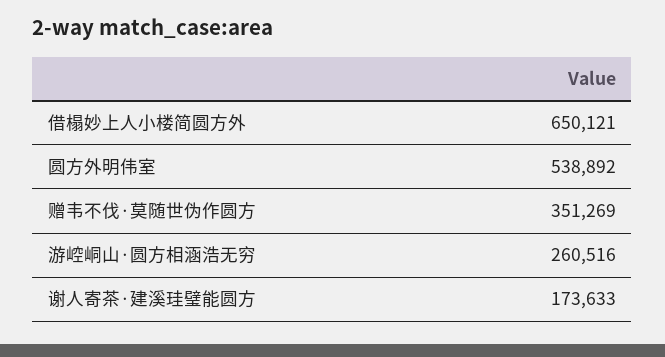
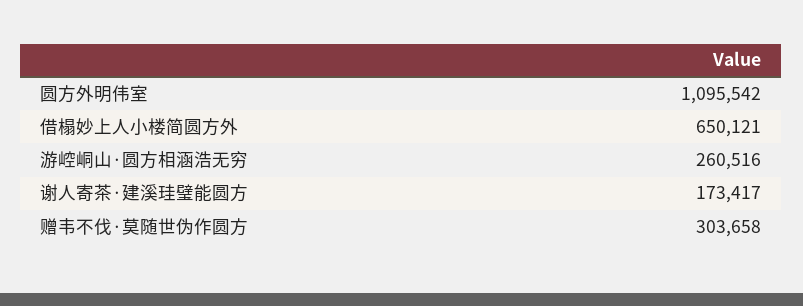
  {
    "借榻妙上人小楼简圆方外": 650121,
-   "圆方外明伟室": 538892,
+   "圆方外明伟室": 1095542,
-   "赠韦不伐·莫随世伪作圆方": 351269,
+   "赠韦不伐·莫随世伪作圆方": 303658,
    "游崆峒山·圆方相涵浩无穷": 260516,
-   "谢人寄茶·建溪珪璧能圆方": 173633
+   "谢人寄茶·建溪珪璧能圆方": 173417
  }

